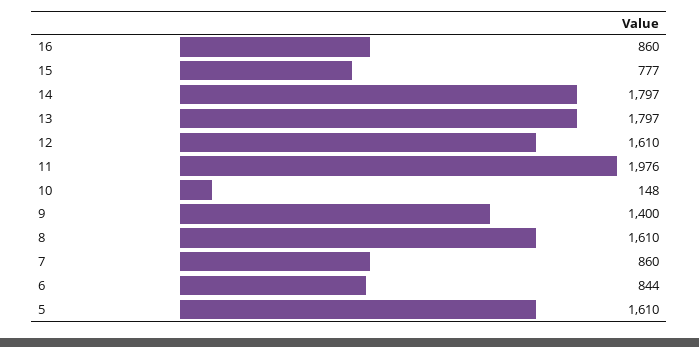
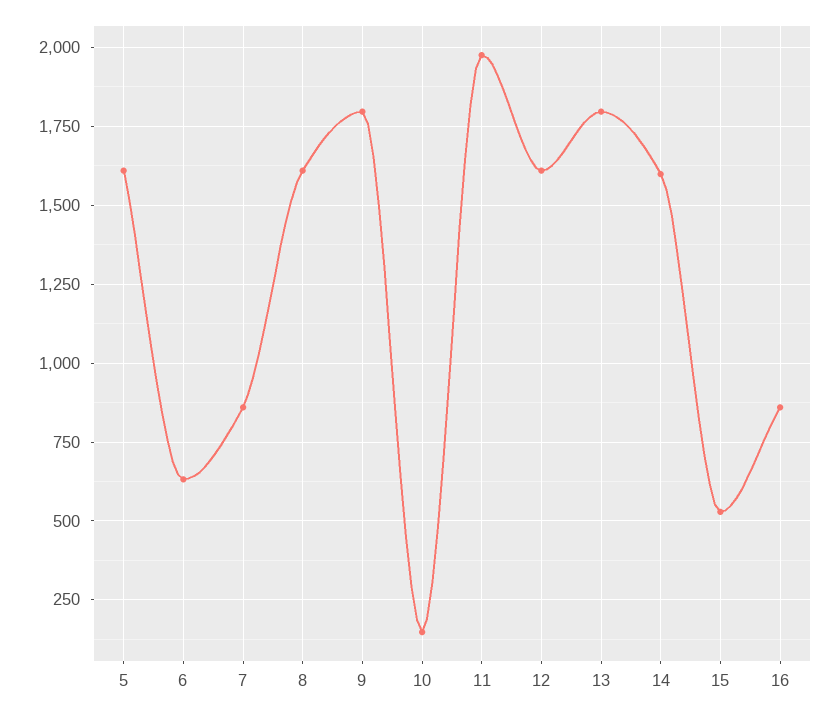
  {
    "16": 860,
-   "15": 777,
+   "15": 525,
-   "14": 1797,
+   "14": 1600,
    "13": 1797,
    "12": 1610,
    "11": 1976,
    "10": 148,
-   "9": 1400,
+   "9": 1800,
    "8": 1610,
    "7": 860,
-   "6": 844,
+   "6": 625,
    "5": 1610
  }

